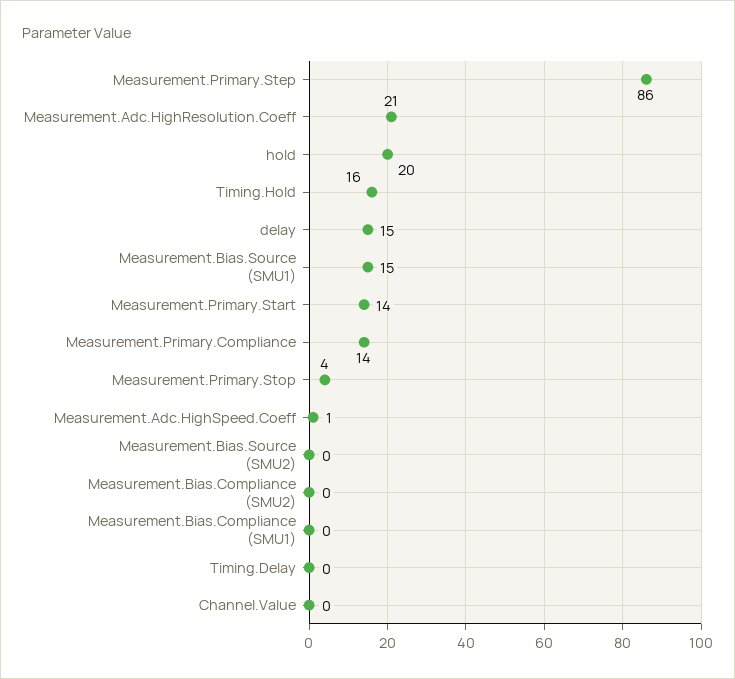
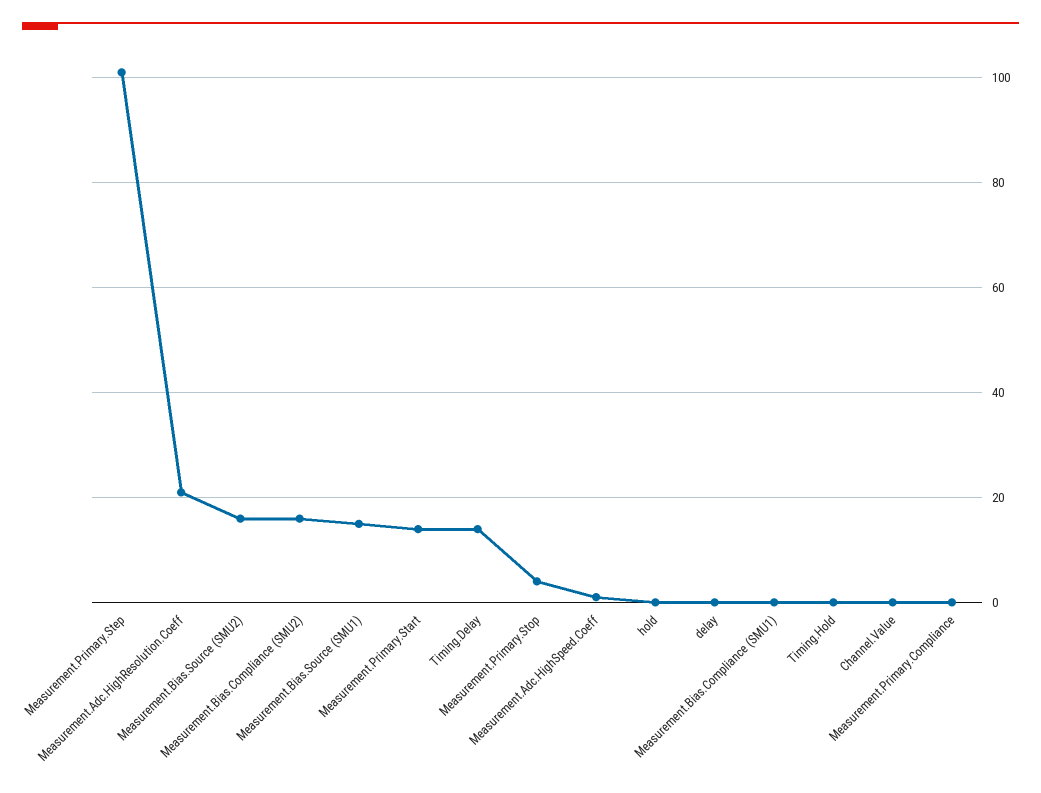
  {
-   "Measurement.Primary.Step": 86,
+   "Measurement.Primary.Step": 100,
    "Measurement.Adc.HighResolution.Coeff": 21,
-   "hold": 20,
+   "hold": 0,
-   "Timing.Hold": 16,
+   "Timing.Hold": 0,
-   "delay": 15,
+   "delay": 0,
    "Measurement.Bias.Source (SMU1)": 15,
    "Measurement.Primary.Start": 14,
-   "Measurement.Primary.Compliance": 14,
+   "Measurement.Primary.Compliance": 0,
    "Measurement.Primary.Stop": 4,
    "Measurement.Adc.HighSpeed.Coeff": 1,
-   "Measurement.Bias.Source (SMU2)": 0,
+   "Measurement.Bias.Source (SMU2)": 15,
-   "Measurement.Bias.Compliance (SMU2)": 0,
+   "Measurement.Bias.Compliance (SMU2)": 15,
    "Measurement.Bias.Compliance (SMU1)": 0,
-   "Timing.Delay": 0,
+   "Timing.Delay": 15,
    "Channel.Value": 0
  }

